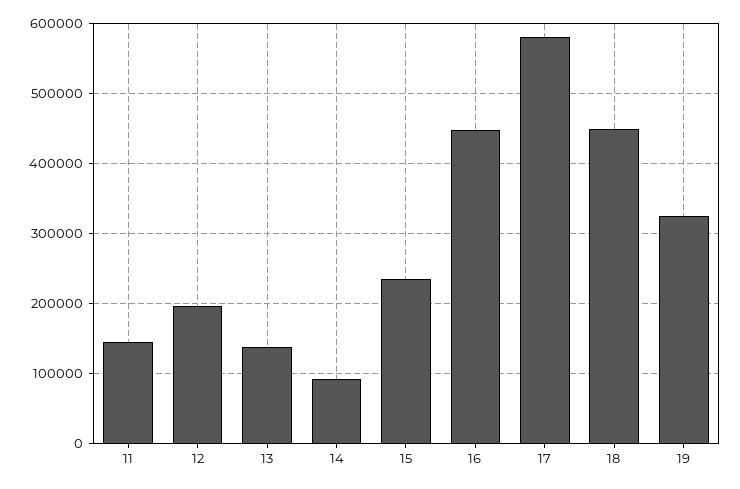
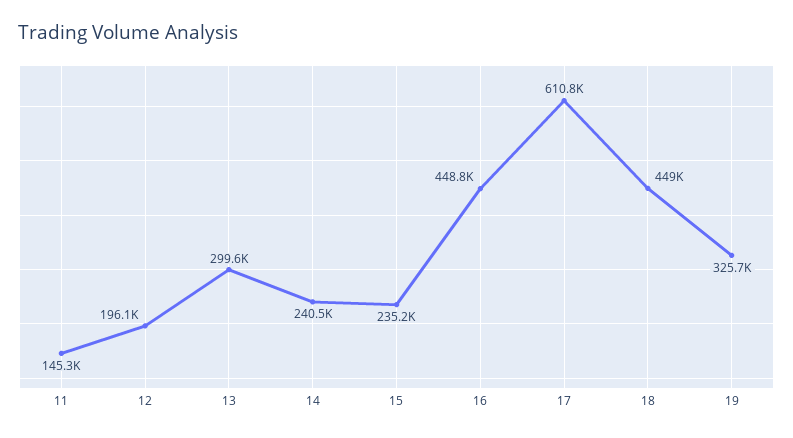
  {
    "11": 145300,
    "12": 196100,
-   "13": 140000,
+   "13": 299600,
-   "14": 90000,
+   "14": 240500,
    "15": 235200,
    "16": 448800,
-   "17": 580000,
+   "17": 610800,
    "18": 449000,
    "19": 325700
  }

